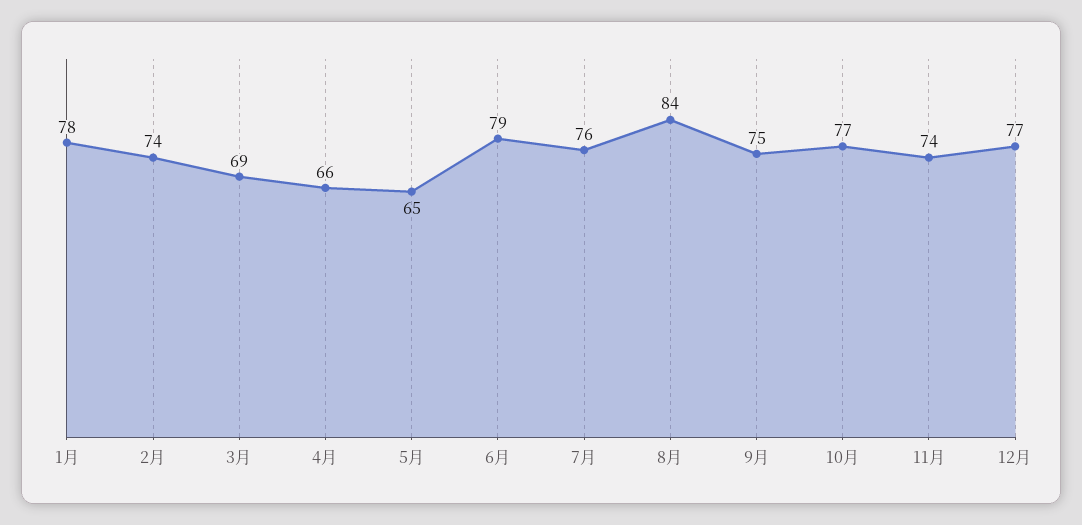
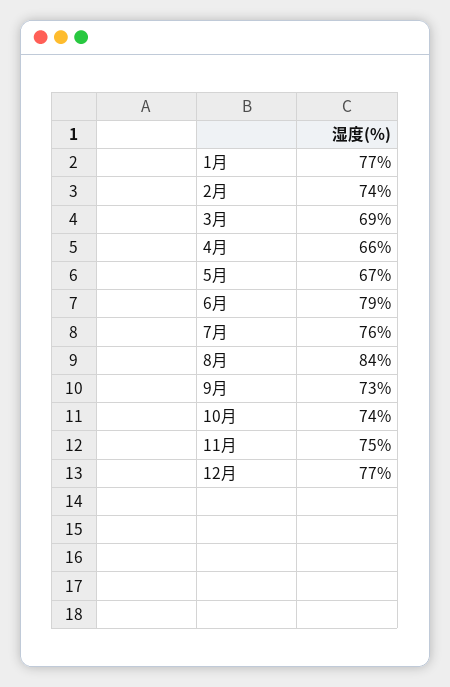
  {
-   "1月": 78,
+   "1月": 77,
    "2月": 74,
    "3月": 69,
    "4月": 66,
-   "5月": 65,
+   "5月": 67,
    "6月": 79,
    "7月": 76,
    "8月": 84,
-   "9月": 75,
+   "9月": 73,
-   "10月": 77,
+   "10月": 74,
-   "11月": 74,
+   "11月": 75,
    "12月": 77
  }

